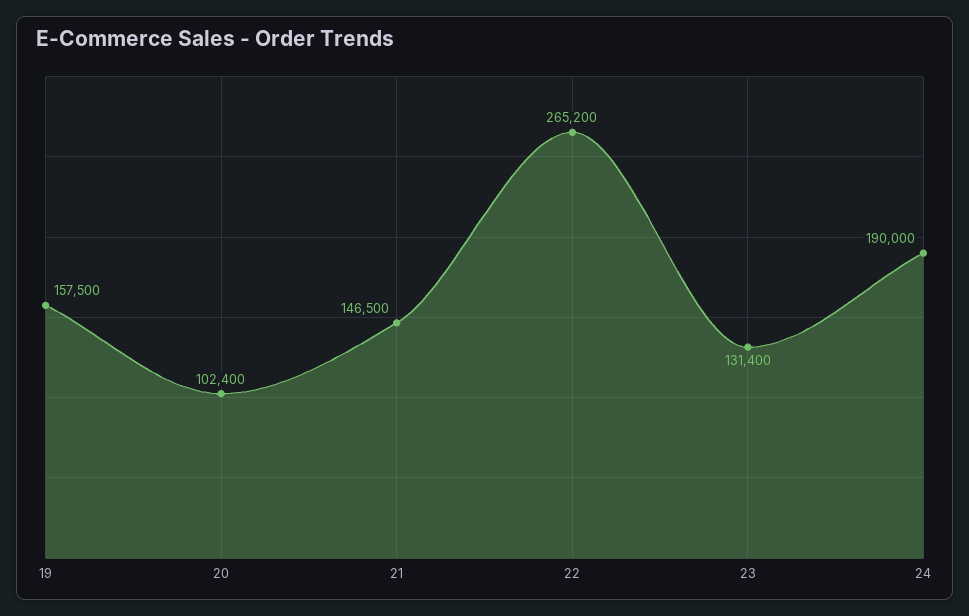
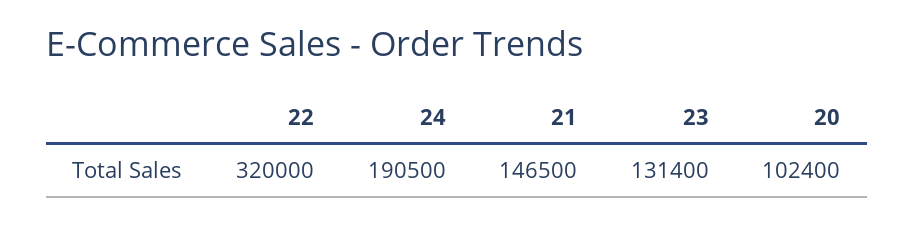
  {
-   "19": 157500,
    "20": 102400,
    "21": 146500,
-   "22": 265200,
+   "22": 320000,
    "23": 131400,
-   "24": 190000
+   "24": 190500
  }

